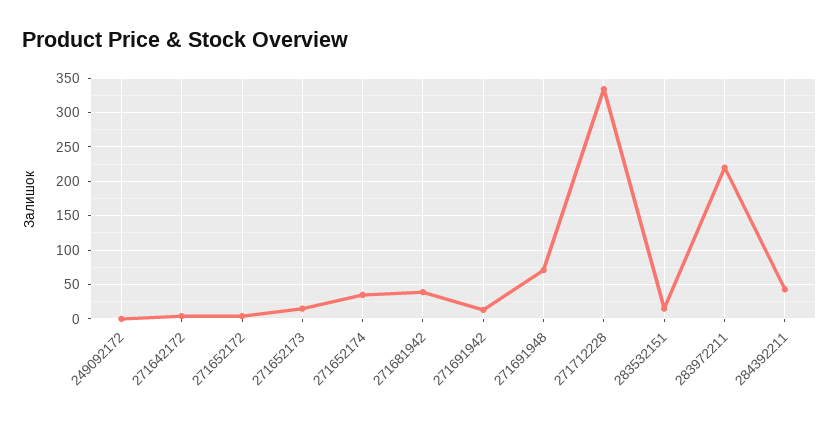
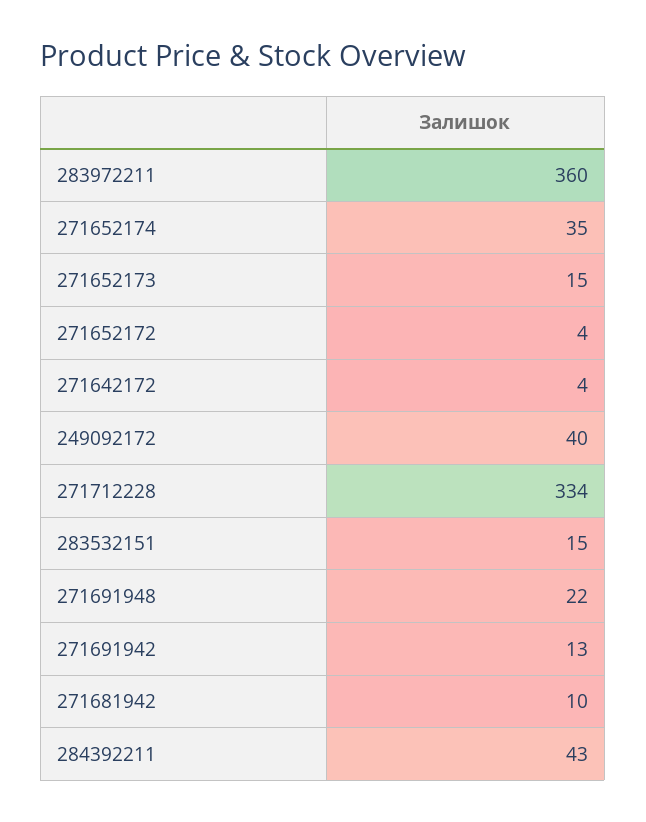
  {
-   "249092172": 0,
+   "249092172": 40,
    "271642172": 4,
    "271652172": 4,
    "271652173": 15,
    "271652174": 35,
-   "271681942": 40,
+   "271681942": 10,
    "271691942": 13,
-   "271691948": 70,
+   "271691948": 22,
    "271712228": 334,
    "283532151": 15,
-   "283972211": 220,
+   "283972211": 360,
    "284392211": 43
  }

